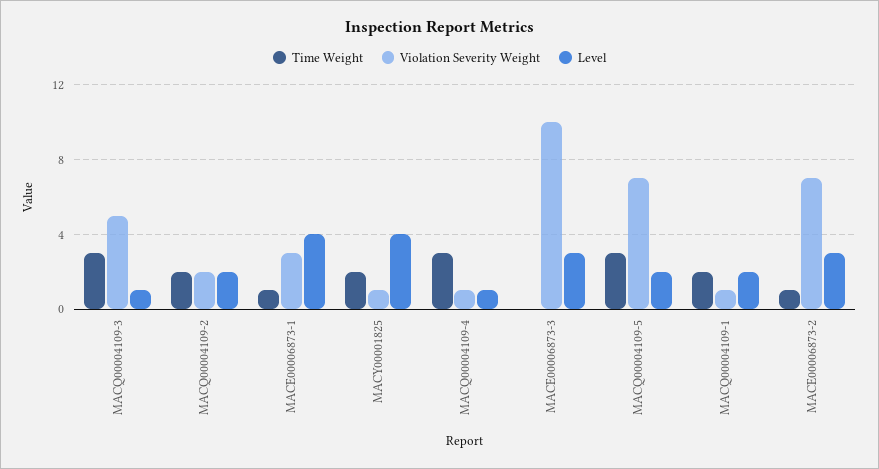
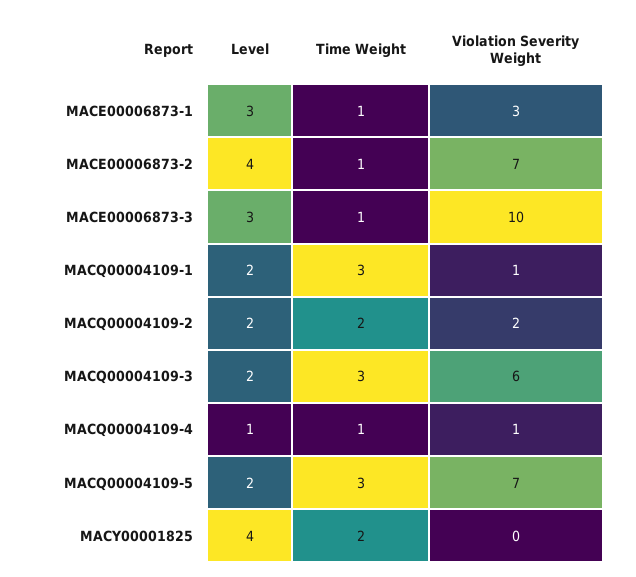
  {
    "Time Weight": {
      "MACQ00004109-3": 3,
      "MACQ00004109-2": 2,
      "MACE00006873-1": 1,
      "MACY00001825": 2,
-     "MACQ00004109-4": 3,
+     "MACQ00004109-4": 1,
-     "MACE00006873-3": 0,
+     "MACE00006873-3": 1,
      "MACQ00004109-5": 3,
-     "MACQ00004109-1": 2,
+     "MACQ00004109-1": 3,
      "MACE00006873-2": 1
    },
    "Violation Severity Weight": {
-     "MACQ00004109-3": 5,
+     "MACQ00004109-3": 6,
      "MACQ00004109-2": 2,
      "MACE00006873-1": 3,
-     "MACY00001825": 1,
+     "MACY00001825": 0,
      "MACQ00004109-4": 1,
      "MACE00006873-3": 10,
      "MACQ00004109-5": 7,
      "MACQ00004109-1": 1,
      "MACE00006873-2": 7
    },
    "Level": {
-     "MACQ00004109-3": 1,
+     "MACQ00004109-3": 2,
      "MACQ00004109-2": 2,
-     "MACE00006873-1": 4,
+     "MACE00006873-1": 3,
      "MACY00001825": 4,
      "MACQ00004109-4": 1,
      "MACE00006873-3": 3,
      "MACQ00004109-5": 2,
      "MACQ00004109-1": 2,
-     "MACE00006873-2": 3
+     "MACE00006873-2": 4
    }
  }

